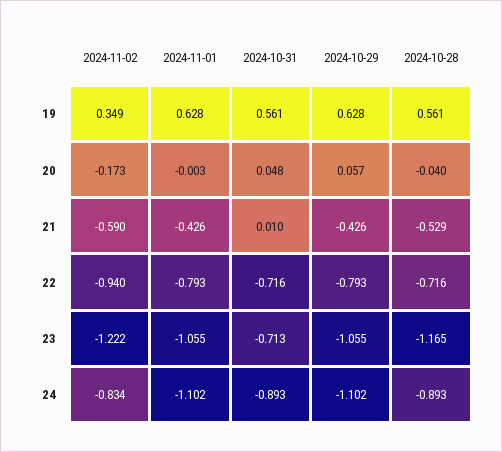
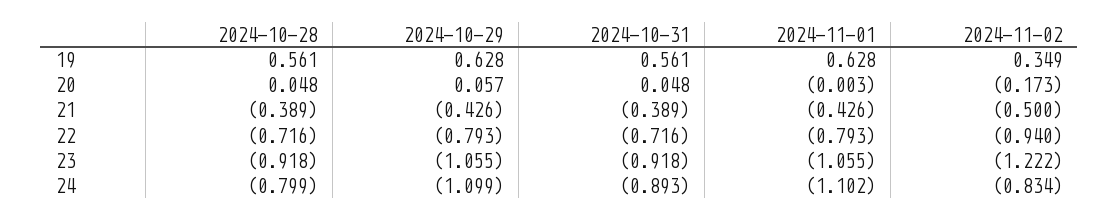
  {
    "2024-11-02": {
      "19": 0.349,
      "20": -0.173,
-     "21": -0.59,
+     "21": -0.5,
      "22": -0.94,
      "23": -1.222,
      "24": -0.834
    },
    "2024-11-01": {
      "19": 0.628,
      "20": -0.003,
      "21": -0.426,
      "22": -0.793,
      "23": -1.055,
      "24": -1.102
    },
    "2024-10-31": {
      "19": 0.561,
      "20": 0.048,
-     "21": 0.01,
+     "21": -0.389,
      "22": -0.716,
-     "23": -0.713,
+     "23": -0.918,
      "24": -0.893
    },
    "2024-10-29": {
      "19": 0.628,
      "20": 0.057,
      "21": -0.426,
      "22": -0.793,
      "23": -1.055,
-     "24": -1.102
+     "24": -1.099
    },
    "2024-10-28": {
      "19": 0.561,
-     "20": -0.04,
+     "20": 0.048,
-     "21": -0.529,
+     "21": -0.389,
      "22": -0.716,
-     "23": -1.165,
+     "23": -0.918,
-     "24": -0.893
+     "24": -0.799
    }
  }

